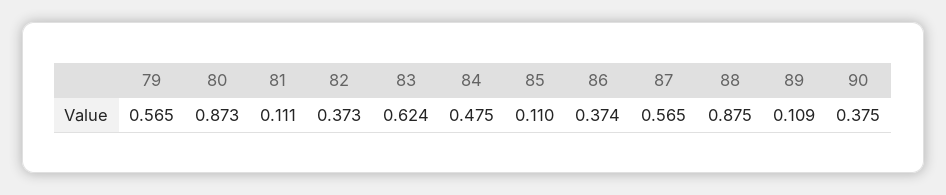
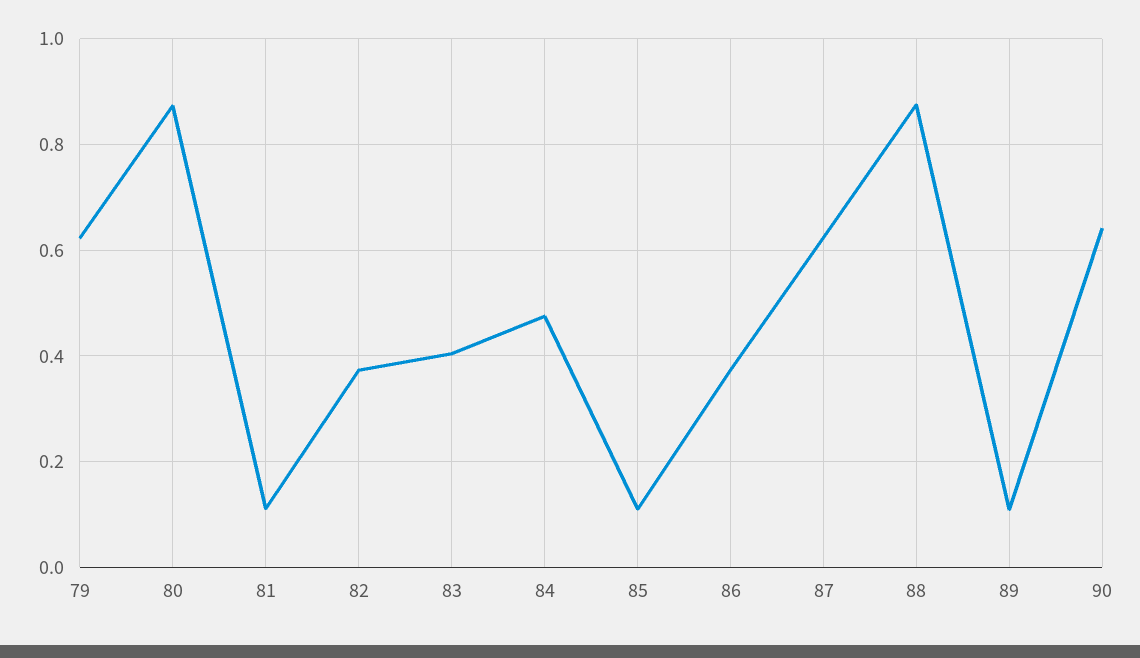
  {
-   "79": 0.565,
+   "79": 0.62,
    "80": 0.873,
    "81": 0.111,
    "82": 0.373,
-   "83": 0.624,
+   "83": 0.4,
    "84": 0.475,
    "85": 0.11,
    "86": 0.374,
-   "87": 0.565,
+   "87": 0.62,
    "88": 0.875,
    "89": 0.109,
-   "90": 0.375
+   "90": 0.64
  }

